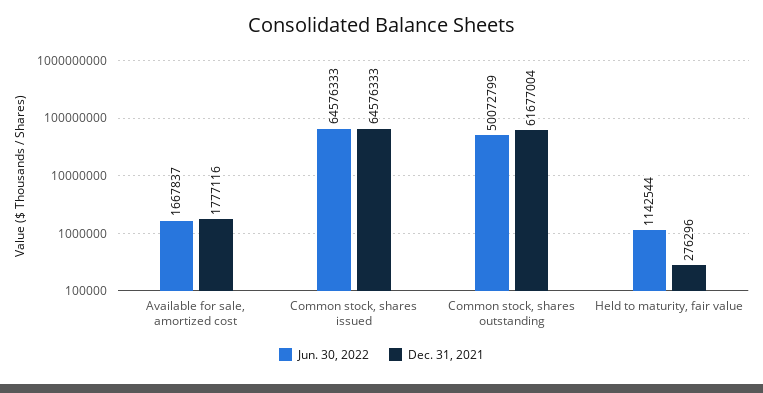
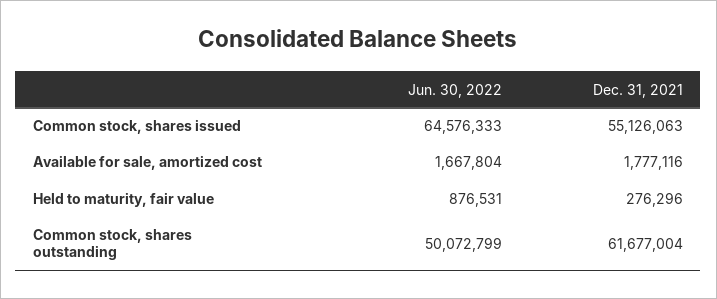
  {
    "Jun. 30, 2022": {
-     "Available for sale, amortized cost": 1667837,
+     "Available for sale, amortized cost": 1667804,
      "Common stock, shares issued": 64576333,
      "Common stock, shares outstanding": 50072799,
-     "Held to maturity, fair value": 1142544
+     "Held to maturity, fair value": 876531
    },
    "Dec. 31, 2021": {
      "Available for sale, amortized cost": 1777116,
-     "Common stock, shares issued": 64576333,
+     "Common stock, shares issued": 55126063,
      "Common stock, shares outstanding": 61677004,
      "Held to maturity, fair value": 276296
    }
  }

